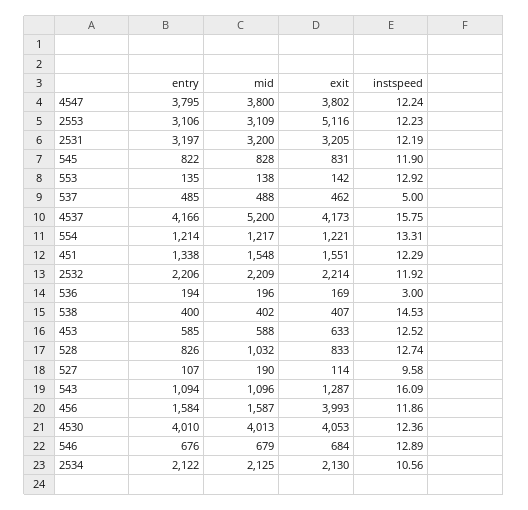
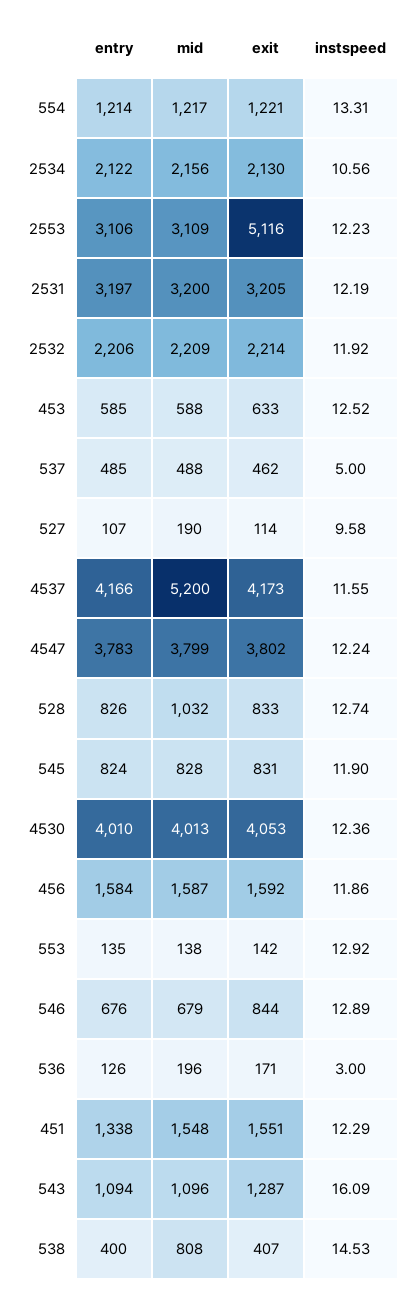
  {
    "entry": {
-     "4547": 3795,
+     "4547": 3783,
      "2553": 3106,
      "2531": 3197,
-     "545": 822,
+     "545": 824,
      "553": 135,
      "537": 485,
      "4537": 4166,
      "554": 1214,
      "451": 1338,
      "2532": 2206,
-     "536": 194,
+     "536": 126,
      "538": 400,
      "453": 585,
      "528": 826,
      "527": 107,
      "543": 1094,
      "456": 1584,
      "4530": 4010,
      "546": 676,
      "2534": 2122
    },
    "mid": {
-     "4547": 3800,
+     "4547": 3799,
      "2553": 3109,
      "2531": 3200,
      "545": 828,
      "553": 138,
      "537": 488,
      "4537": 5200,
      "554": 1217,
      "451": 1548,
      "2532": 2209,
      "536": 196,
-     "538": 402,
+     "538": 808,
      "453": 588,
      "528": 1032,
      "527": 190,
      "543": 1096,
      "456": 1587,
      "4530": 4013,
      "546": 679,
-     "2534": 2125
+     "2534": 2156
    },
    "exit": {
      "4547": 3802,
      "2553": 5116,
      "2531": 3205,
      "545": 831,
      "553": 142,
      "537": 462,
      "4537": 4173,
      "554": 1221,
      "451": 1551,
      "2532": 2214,
-     "536": 169,
+     "536": 171,
      "538": 407,
      "453": 633,
      "528": 833,
      "527": 114,
      "543": 1287,
-     "456": 3993,
+     "456": 1592,
      "4530": 4053,
-     "546": 684,
+     "546": 844,
      "2534": 2130
    },
    "instspeed": {
      "4547": 12.24,
      "2553": 12.23,
      "2531": 12.19,
      "545": 11.9,
      "553": 12.92,
      "537": 5,
-     "4537": 15.75,
+     "4537": 11.55,
      "554": 13.31,
      "451": 12.29,
      "2532": 11.92,
      "536": 3,
      "538": 14.53,
      "453": 12.52,
      "528": 12.74,
      "527": 9.58,
      "543": 16.09,
      "456": 11.86,
      "4530": 12.36,
      "546": 12.89,
      "2534": 10.56
    }
  }

